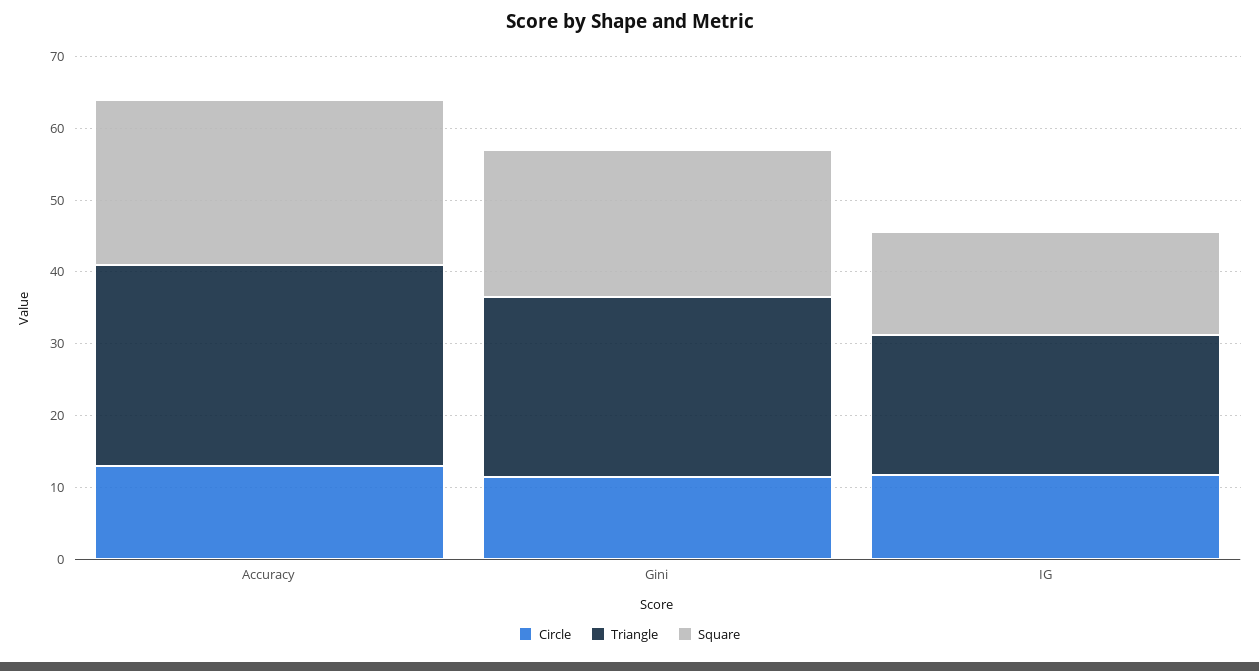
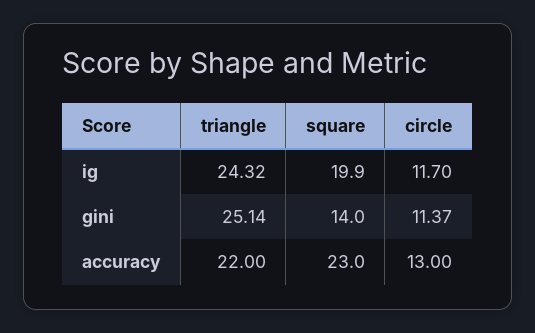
  {
    "Circle": {
      "Accuracy": 13,
      "Gini": 11.37,
      "IG": 11.7
    },
    "Triangle": {
-     "Accuracy": 28,
+     "Accuracy": 22,
      "Gini": 25.14,
-     "IG": 20
+     "IG": 24.32
    },
    "Square": {
      "Accuracy": 23,
-     "Gini": 20,
+     "Gini": 14,
-     "IG": 14
+     "IG": 19.9
    }
  }

